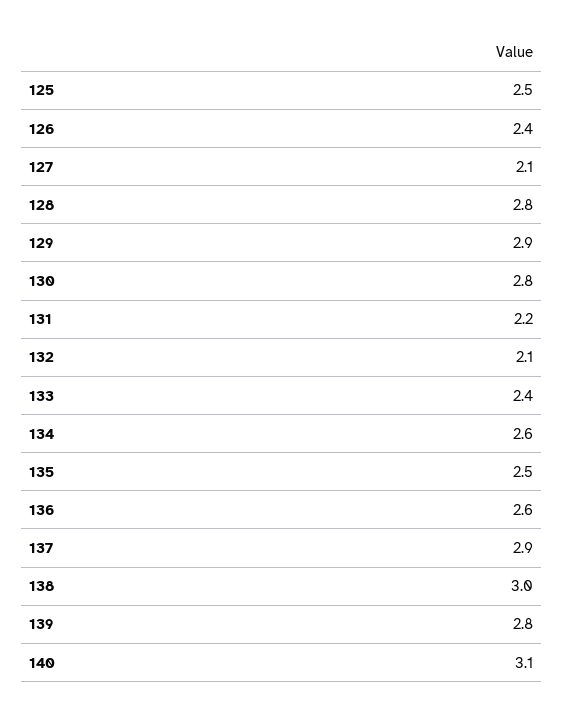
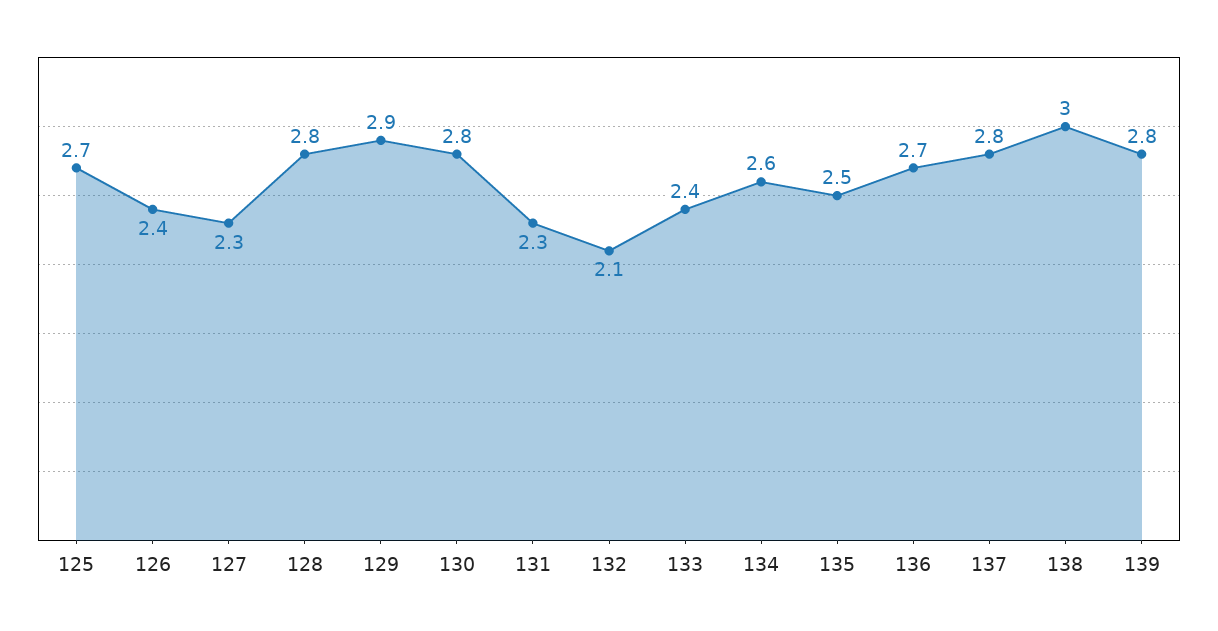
  {
-   "125": 2.5,
+   "125": 2.7,
    "126": 2.4,
-   "127": 2.1,
+   "127": 2.3,
    "128": 2.8,
    "129": 2.9,
    "130": 2.8,
-   "131": 2.2,
+   "131": 2.3,
    "132": 2.1,
    "133": 2.4,
    "134": 2.6,
    "135": 2.5,
-   "136": 2.6,
+   "136": 2.7,
-   "137": 2.9,
+   "137": 2.8,
    "138": 3,
-   "139": 2.8,
+   "139": 2.8
-   "140": 3.1
  }

